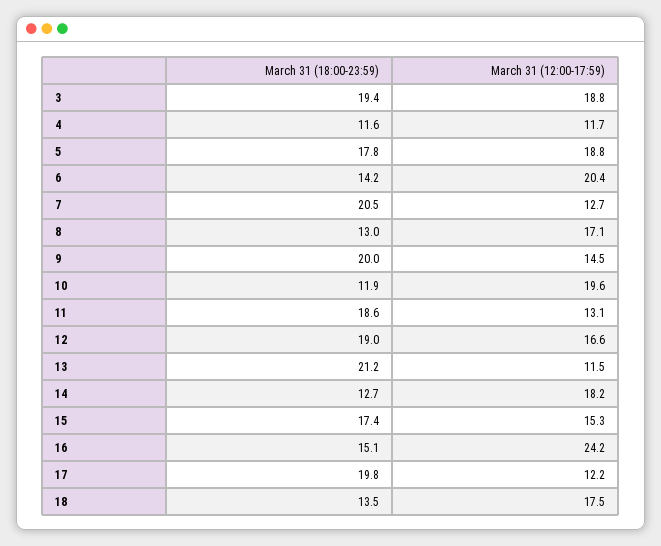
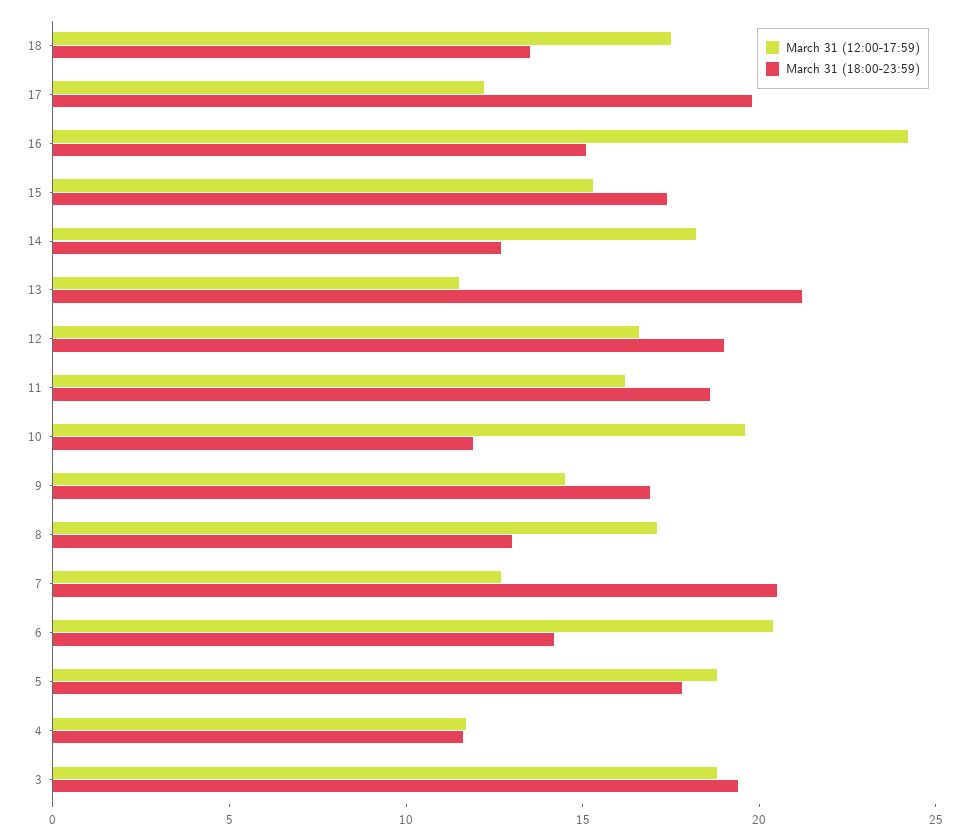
  {
    "March 31 (18:00-23:59)": {
      "3": 19.4,
      "4": 11.6,
      "5": 17.8,
      "6": 14.2,
      "7": 20.5,
      "8": 13,
-     "9": 20,
+     "9": 17,
      "10": 11.9,
      "11": 18.6,
      "12": 19,
      "13": 21.2,
      "14": 12.7,
      "15": 17.4,
      "16": 15.1,
      "17": 19.8,
      "18": 13.5
    },
    "March 31 (12:00-17:59)": {
      "3": 18.8,
      "4": 11.7,
      "5": 18.8,
      "6": 20.4,
      "7": 12.7,
      "8": 17.1,
      "9": 14.5,
      "10": 19.6,
-     "11": 13.1,
+     "11": 16,
      "12": 16.6,
      "13": 11.5,
      "14": 18.2,
      "15": 15.3,
      "16": 24.2,
      "17": 12.2,
      "18": 17.5
    }
  }

